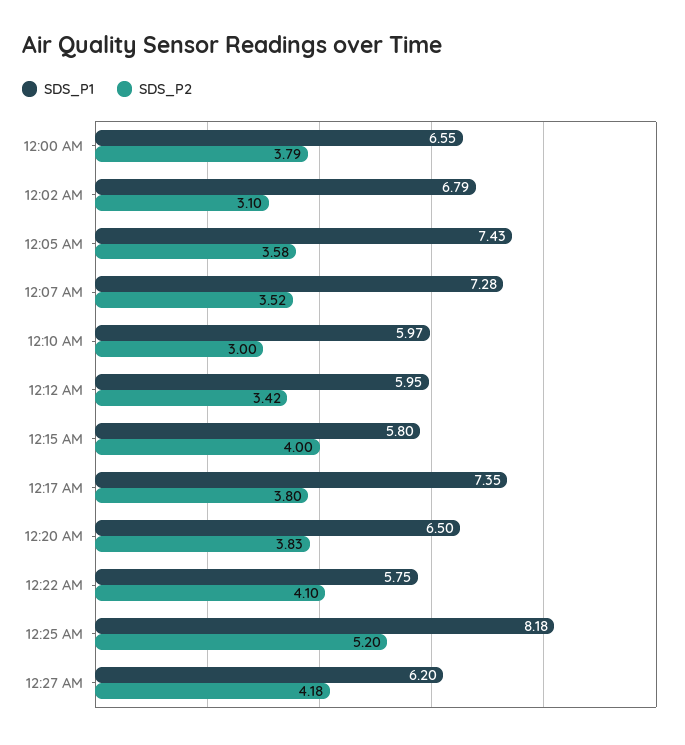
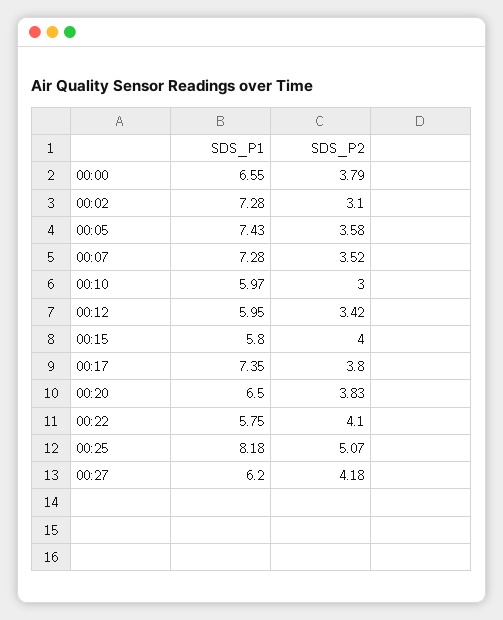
  {
    "SDS_P1": {
      "12:00 AM": 6.55,
-     "12:02 AM": 6.79,
+     "12:02 AM": 7.28,
      "12:05 AM": 7.43,
      "12:07 AM": 7.28,
      "12:10 AM": 5.97,
      "12:12 AM": 5.95,
      "12:15 AM": 5.8,
      "12:17 AM": 7.35,
      "12:20 AM": 6.5,
      "12:22 AM": 5.75,
      "12:25 AM": 8.18,
      "12:27 AM": 6.2
    },
    "SDS_P2": {
      "12:00 AM": 3.79,
      "12:02 AM": 3.1,
      "12:05 AM": 3.58,
      "12:07 AM": 3.52,
      "12:10 AM": 3,
      "12:12 AM": 3.42,
      "12:15 AM": 4,
      "12:17 AM": 3.8,
      "12:20 AM": 3.83,
      "12:22 AM": 4.1,
-     "12:25 AM": 5.2,
+     "12:25 AM": 5.07,
      "12:27 AM": 4.18
    }
  }

